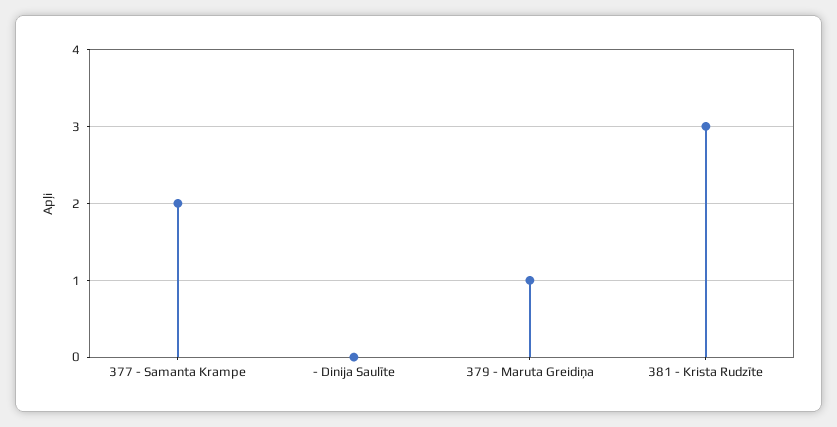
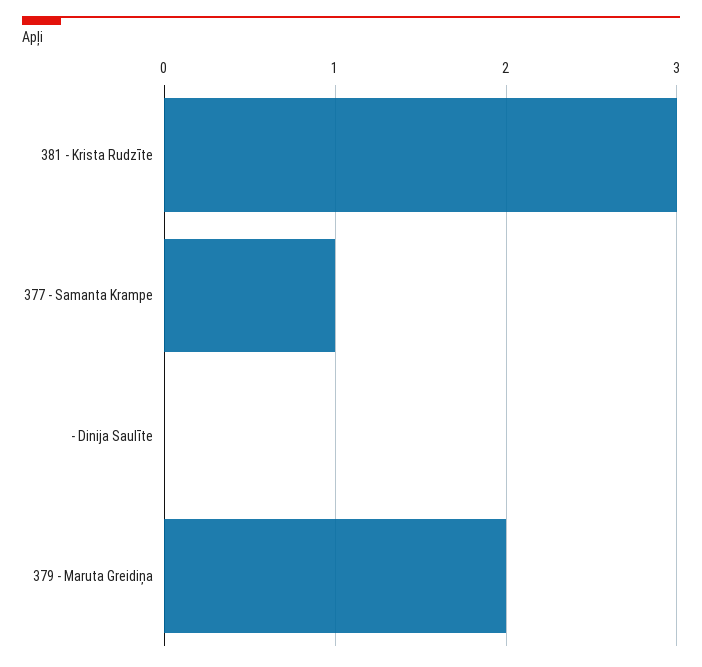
  {
-   "377 - Samanta Krampe": 2,
+   "377 - Samanta Krampe": 1,
    "- Dinija Saulīte": 0,
-   "379 - Maruta Greidiņa": 1,
+   "379 - Maruta Greidiņa": 2,
    "381 - Krista Rudzīte": 3
  }

